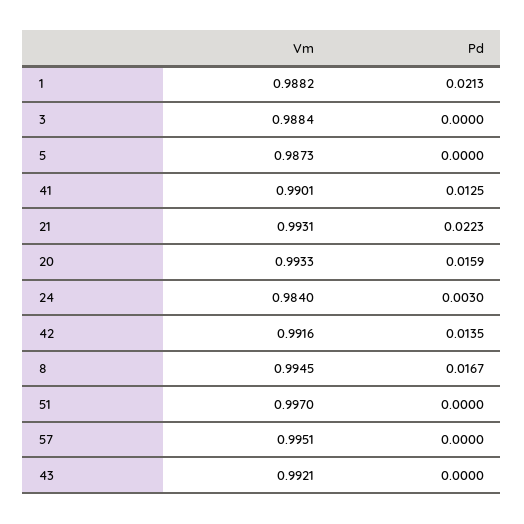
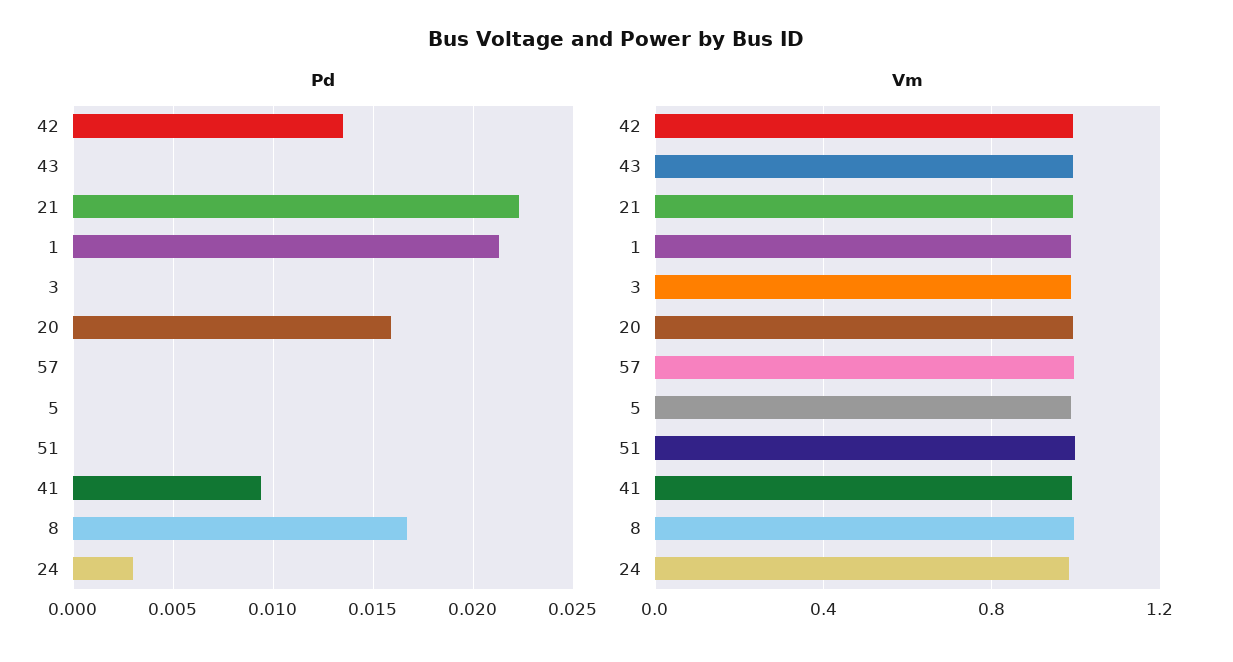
  {
    "Vm": {
      "1": 0.9882,
      "3": 0.9884,
      "5": 0.9873,
      "41": 0.9901,
      "21": 0.9931,
      "20": 0.9933,
      "24": 0.984,
      "42": 0.9916,
      "8": 0.9945,
      "51": 0.997,
      "57": 0.9951,
      "43": 0.9921
    },
    "Pd": {
      "1": 0.0213,
      "3": 0,
      "5": 0,
-     "41": 0.0125,
+     "41": 0.0095,
      "21": 0.0223,
      "20": 0.0159,
      "24": 0.003,
      "42": 0.0135,
      "8": 0.0167,
      "51": 0,
      "57": 0,
      "43": 0
    }
  }

